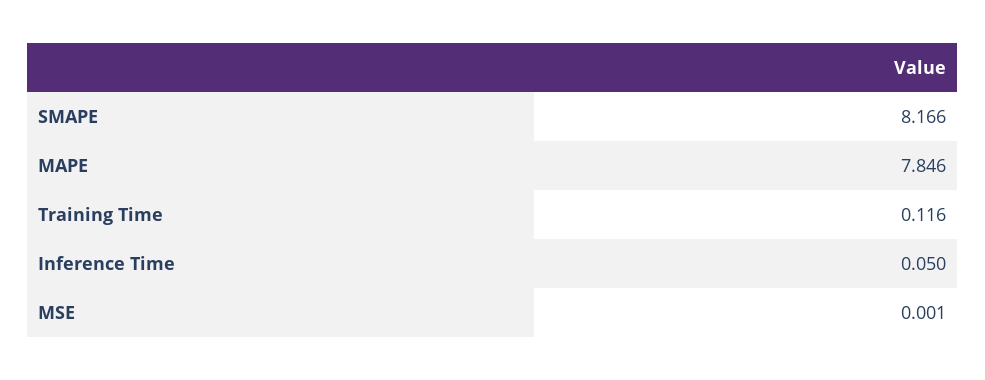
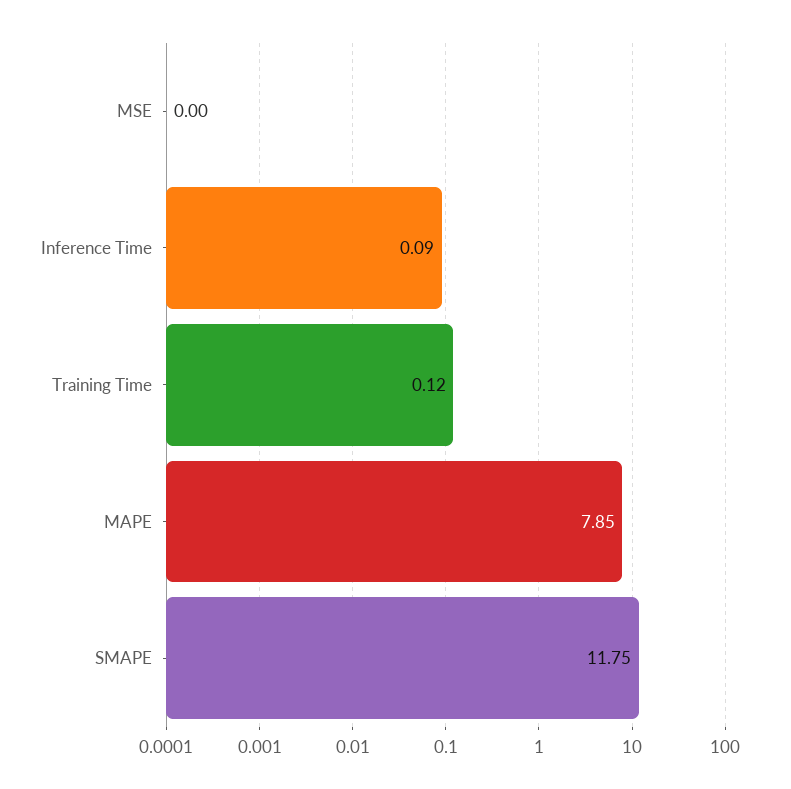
  {
-   "SMAPE": 8.166,
+   "SMAPE": 11.75,
    "MAPE": 7.846,
    "Training Time": 0.116,
-   "Inference Time": 0.05,
+   "Inference Time": 0.09,
    "MSE": 0.001
  }

